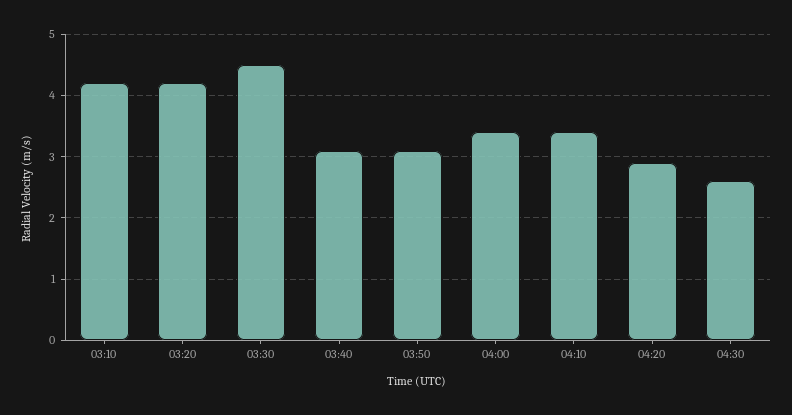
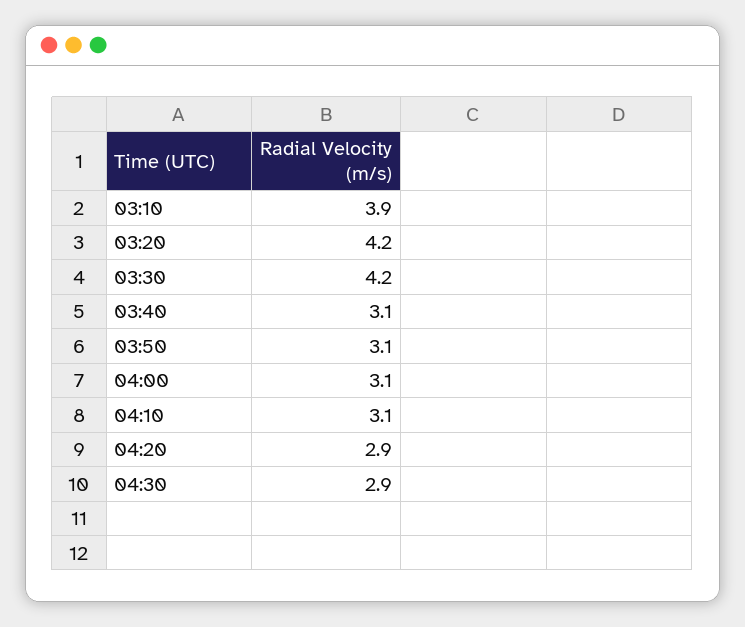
  {
-   "03:10": 4.2,
+   "03:10": 3.9,
    "03:20": 4.2,
-   "03:30": 4.5,
+   "03:30": 4.2,
    "03:40": 3.1,
    "03:50": 3.1,
-   "04:00": 3.4,
+   "04:00": 3.1,
-   "04:10": 3.4,
+   "04:10": 3.1,
    "04:20": 2.9,
-   "04:30": 2.6
+   "04:30": 2.9
  }

